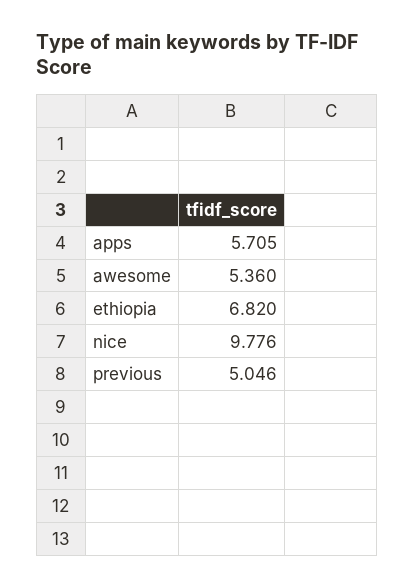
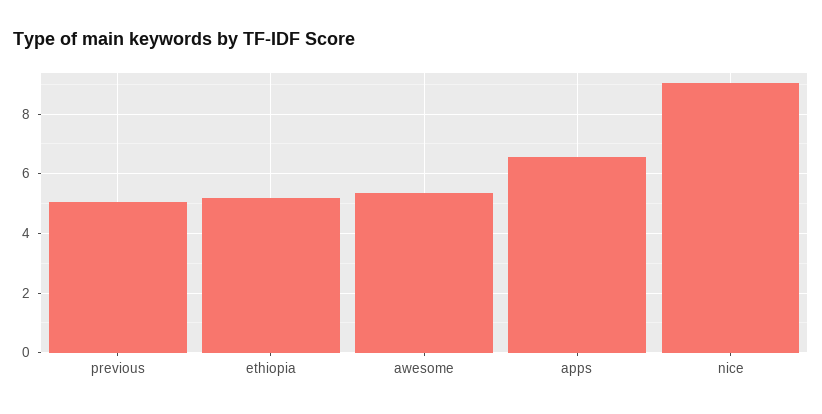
  {
-   "apps": 5.705,
+   "apps": 6.5,
    "awesome": 5.36,
-   "ethiopia": 6.82,
+   "ethiopia": 5.25,
-   "nice": 9.776,
+   "nice": 9,
    "previous": 5.046
  }

